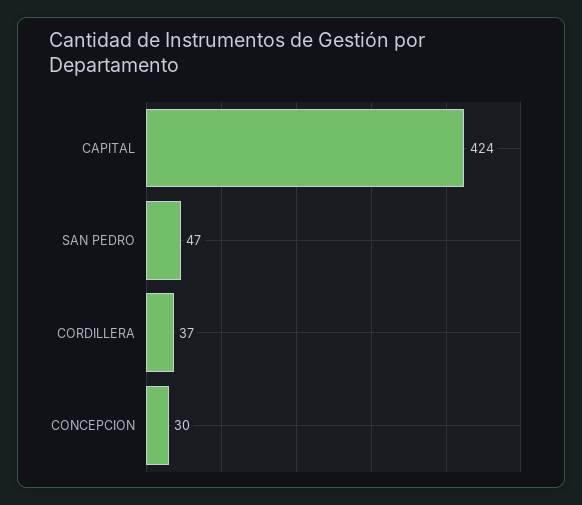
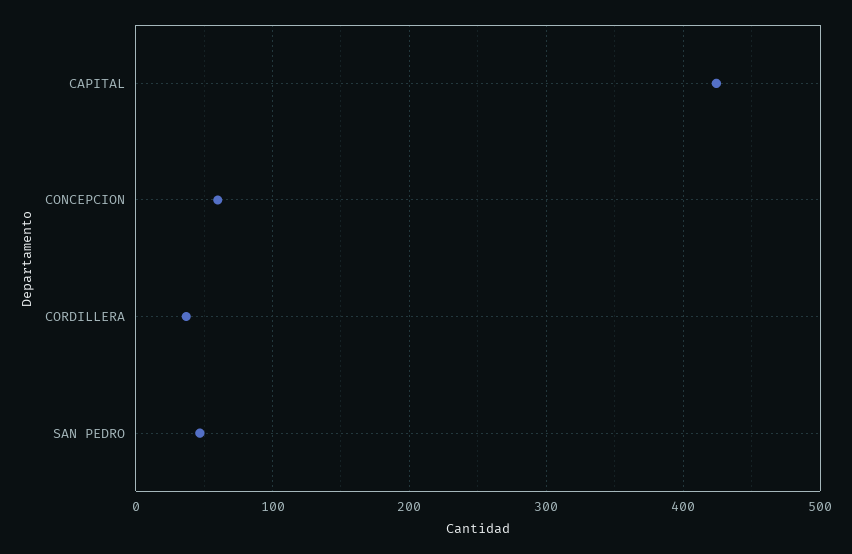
  {
    "CAPITAL": 424,
    "SAN PEDRO": 47,
    "CORDILLERA": 37,
-   "CONCEPCION": 30
+   "CONCEPCION": 60
  }

